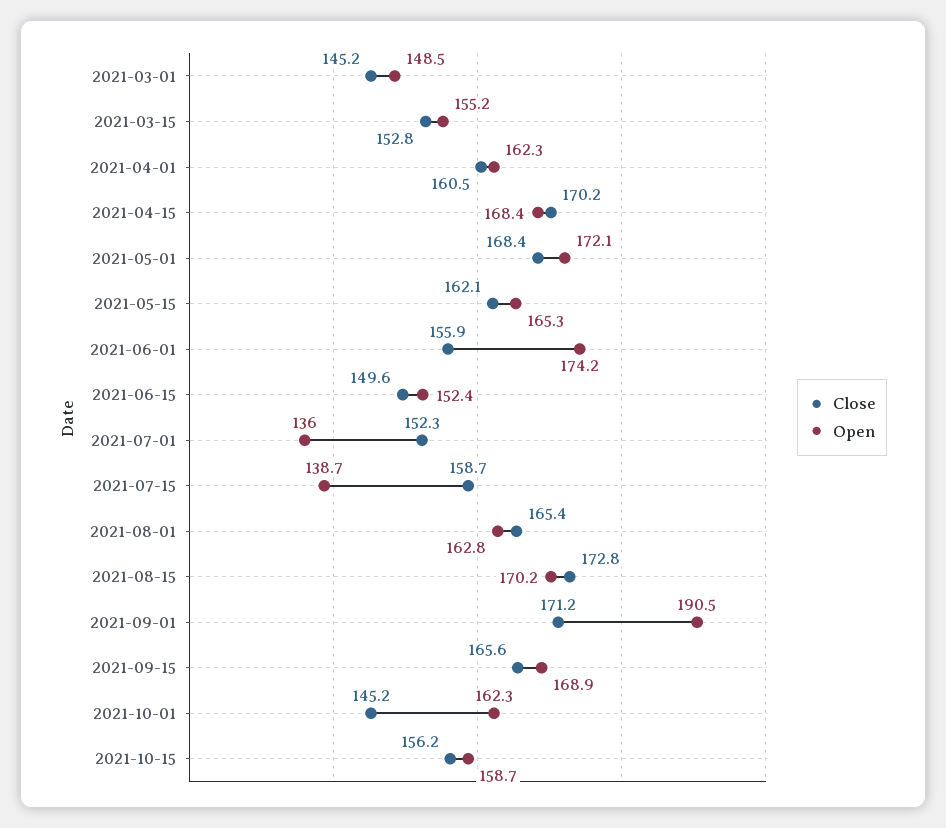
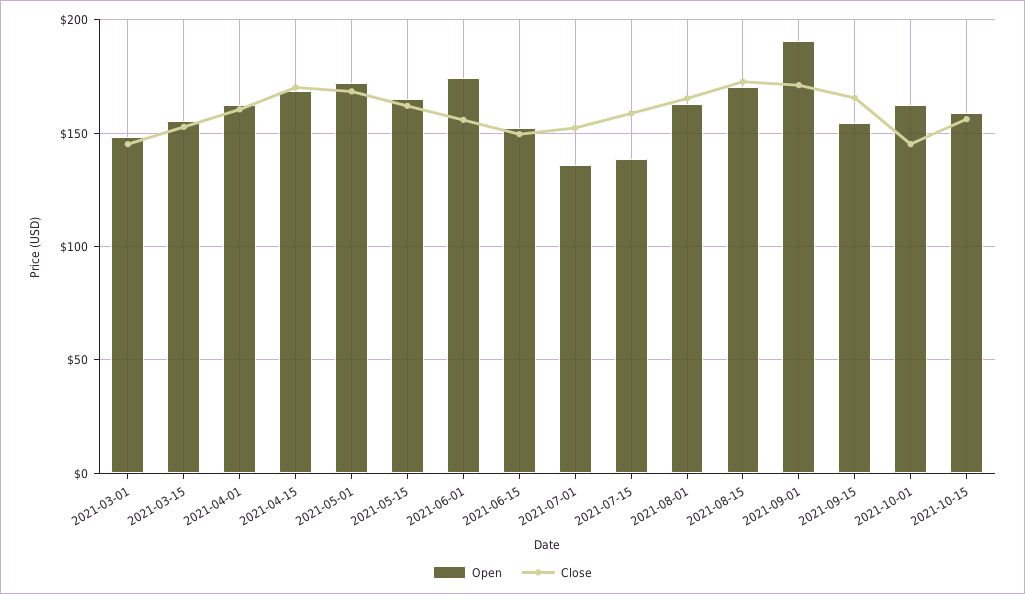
  {
    "Close": {
      "2021-03-01": 145.2,
      "2021-03-15": 152.8,
      "2021-04-01": 160.5,
      "2021-04-15": 170.2,
      "2021-05-01": 168.4,
      "2021-05-15": 162.1,
      "2021-06-01": 155.9,
      "2021-06-15": 149.6,
      "2021-07-01": 152.3,
      "2021-07-15": 158.7,
      "2021-08-01": 165.4,
      "2021-08-15": 172.8,
      "2021-09-01": 171.2,
      "2021-09-15": 165.6,
      "2021-10-01": 145.2,
      "2021-10-15": 156.2
    },
    "Open": {
      "2021-03-01": 148.5,
      "2021-03-15": 155.2,
      "2021-04-01": 162.3,
      "2021-04-15": 168.4,
      "2021-05-01": 172.1,
      "2021-05-15": 165.3,
      "2021-06-01": 174.2,
      "2021-06-15": 152.4,
      "2021-07-01": 136,
      "2021-07-15": 138.7,
      "2021-08-01": 162.8,
      "2021-08-15": 170.2,
      "2021-09-01": 190.5,
-     "2021-09-15": 168.9,
+     "2021-09-15": 155,
      "2021-10-01": 162.3,
      "2021-10-15": 158.7
    }
  }

